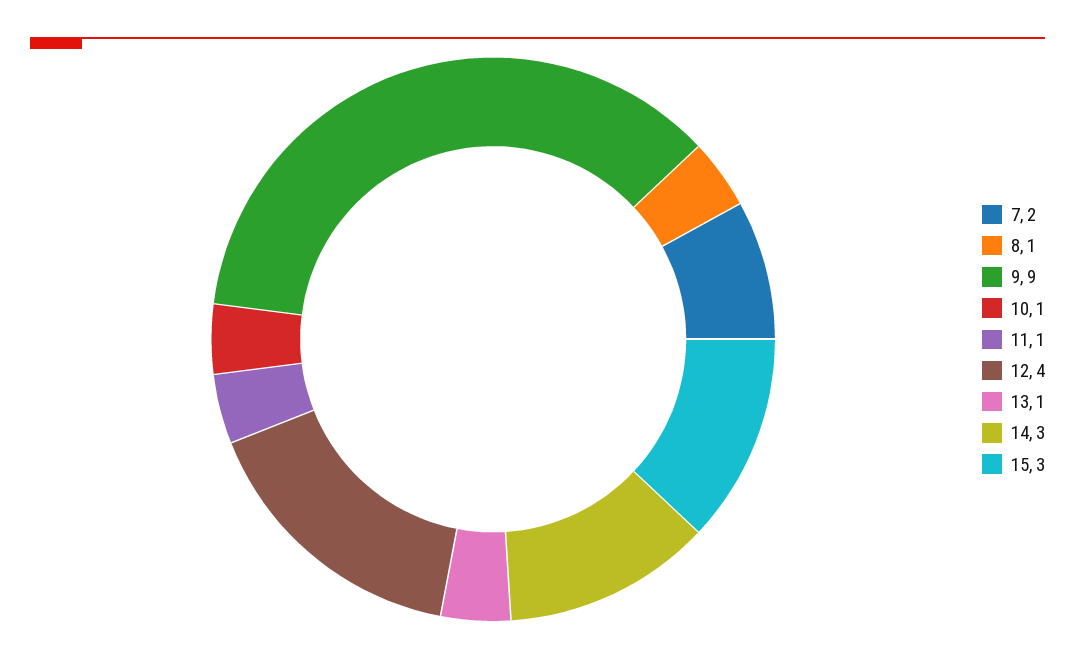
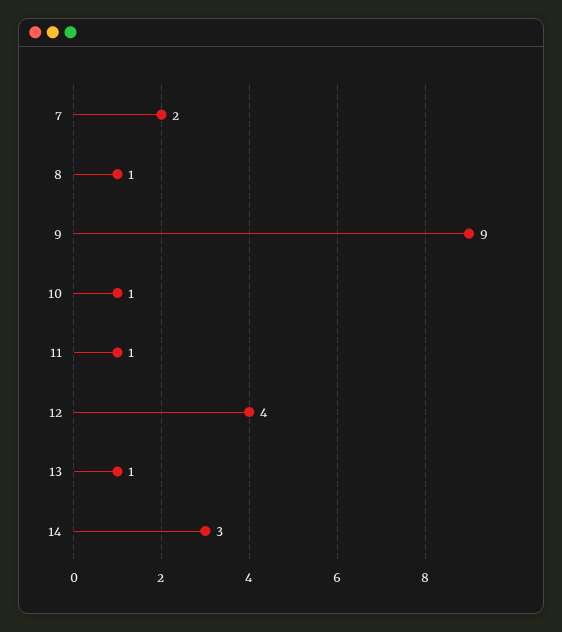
  {
    "7": 2,
    "8": 1,
    "9": 9,
    "10": 1,
    "11": 1,
    "12": 4,
    "13": 1,
-   "14": 3,
+   "14": 3
-   "15": 3
  }

